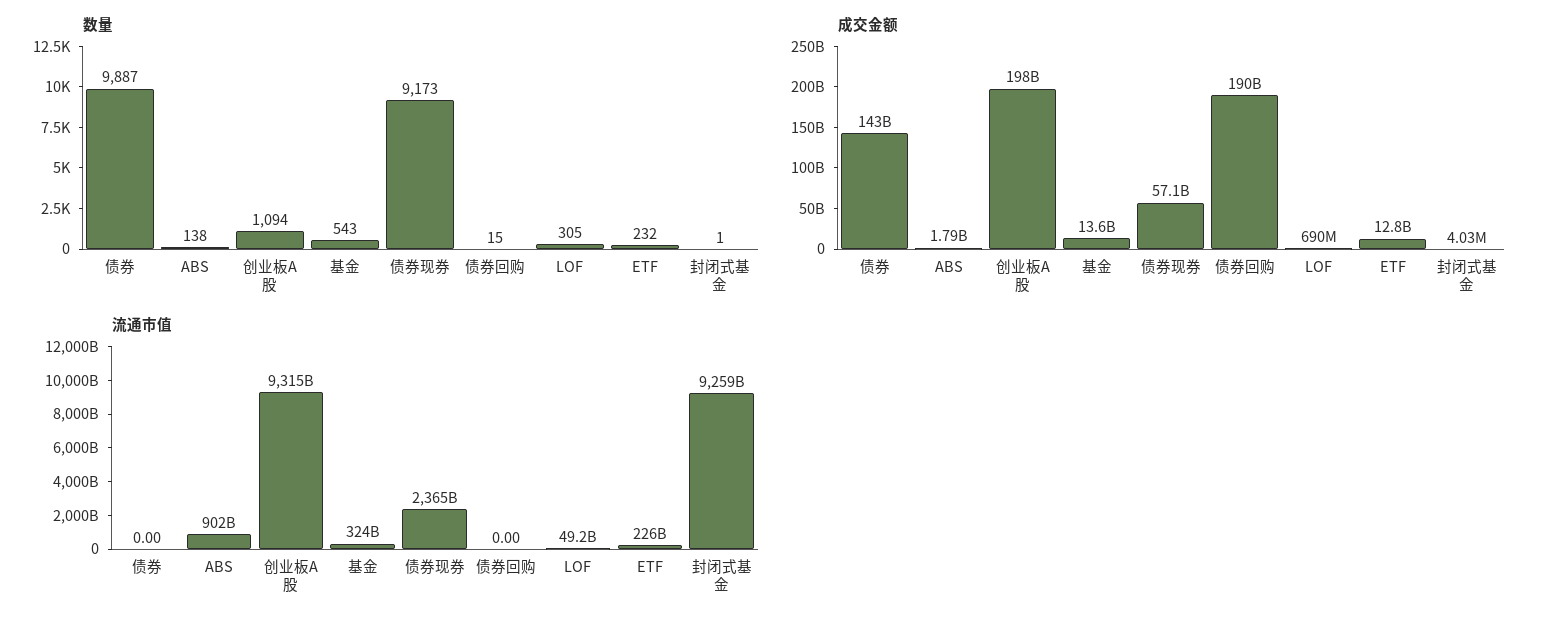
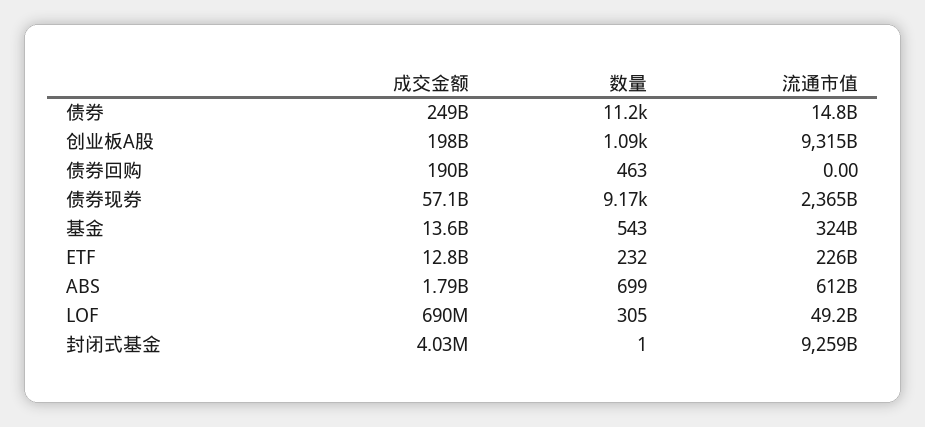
  {
    "数量": {
-     "债券": 9887,
+     "债券": 11200,
-     "ABS": 138,
+     "ABS": 699,
      "创业板A股": 1094,
      "基金": 543,
      "债券现券": 9173,
-     "债券回购": 15,
+     "债券回购": 463,
      "LOF": 305,
      "ETF": 232,
      "封闭式基金": 1
    },
    "成交金额": {
-     "债券": 143000000000,
+     "债券": 249000000000,
      "ABS": 1790000000,
      "创业板A股": 198000000000,
      "基金": 13600000000,
      "债券现券": 57100000000,
      "债券回购": 190000000000,
      "LOF": 690000000,
      "ETF": 12800000000,
      "封闭式基金": 4030000
    },
    "流通市值": {
-     "债券": 0,
+     "债券": 14800000000,
-     "ABS": 902000000000,
+     "ABS": 612000000000,
      "创业板A股": 9315000000000,
      "基金": 324000000000,
      "债券现券": 2365000000000,
      "债券回购": 0,
      "LOF": 49200000000,
      "ETF": 226000000000,
      "封闭式基金": 9259000000000
    }
  }

